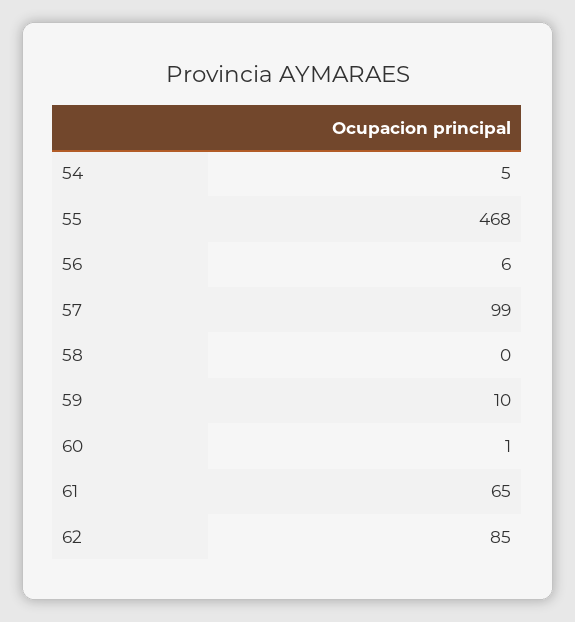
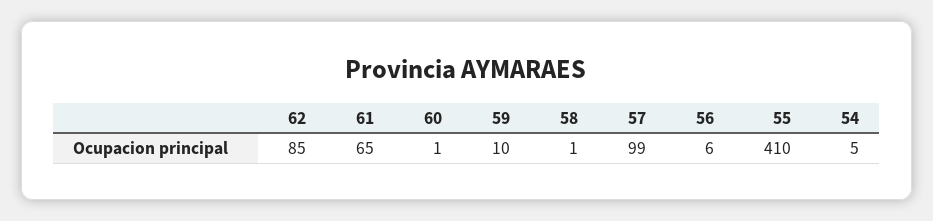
  {
    "54": 5,
-   "55": 468,
+   "55": 410,
    "56": 6,
    "57": 99,
-   "58": 0,
+   "58": 1,
    "59": 10,
    "60": 1,
    "61": 65,
    "62": 85
  }

